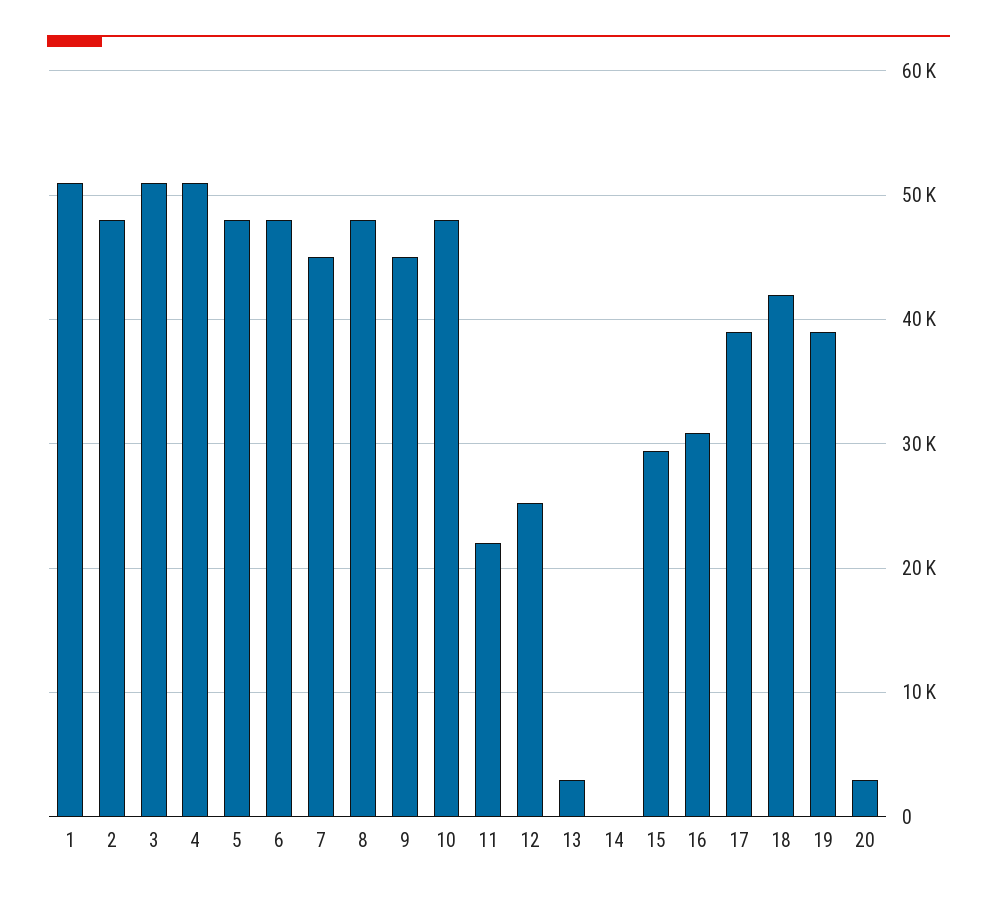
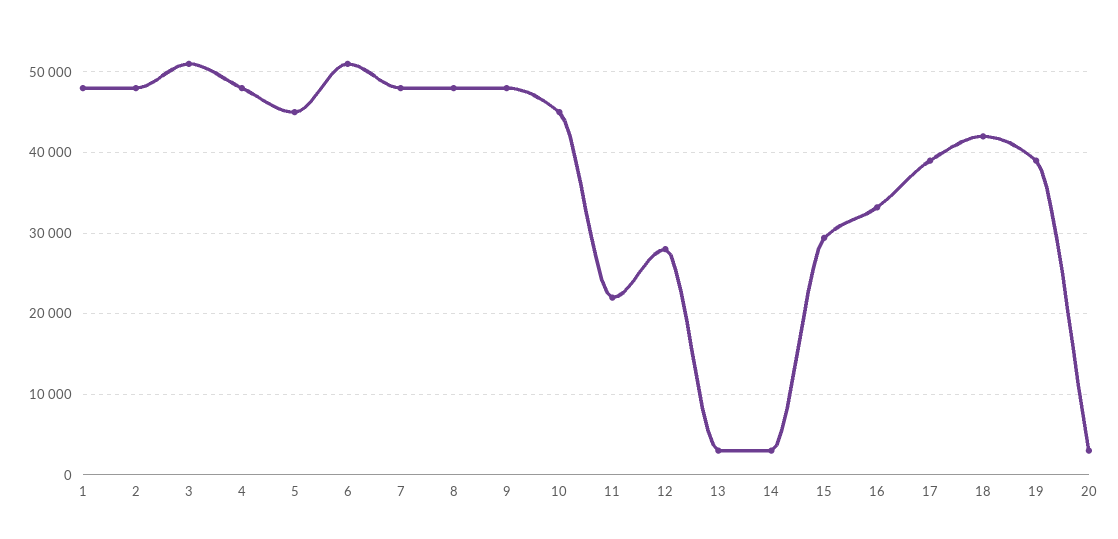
  {
-   "1": 51000,
+   "1": 48000,
    "2": 48000,
    "3": 51000,
-   "4": 51000,
+   "4": 48000,
-   "5": 48000,
+   "5": 45000,
-   "6": 48000,
+   "6": 51000,
-   "7": 45000,
+   "7": 48000,
    "8": 48000,
-   "9": 45000,
+   "9": 48000,
-   "10": 48000,
+   "10": 45000,
    "11": 22000,
-   "12": 25000,
+   "12": 28000,
    "13": 3000,
-   "14": 0,
+   "14": 3000,
    "15": 29000,
-   "16": 31000,
+   "16": 33000,
    "17": 39000,
    "18": 42000,
    "19": 39000,
    "20": 3000
  }

